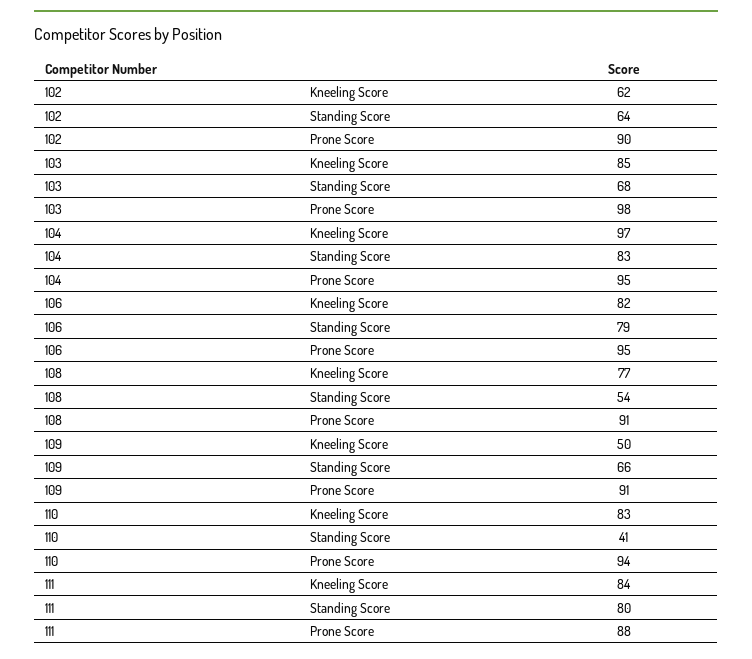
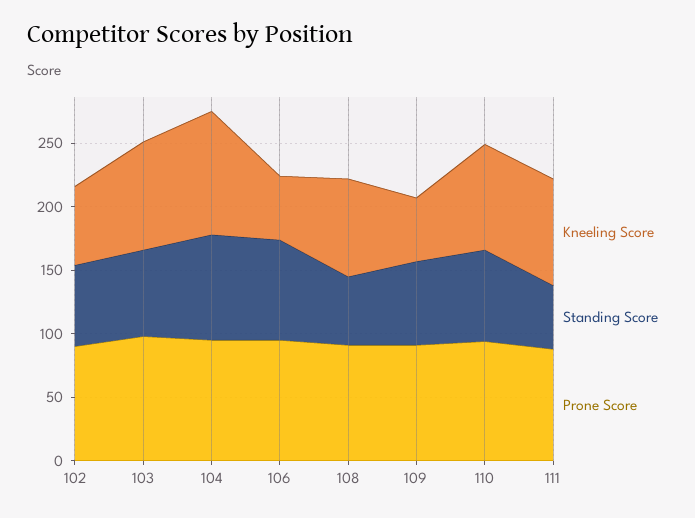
  {
    "Kneeling Score": {
      "102": 62,
      "103": 85,
      "104": 97,
-     "106": 82,
+     "106": 50,
      "108": 77,
      "109": 50,
      "110": 83,
      "111": 84
    },
    "Standing Score": {
      "102": 64,
      "103": 68,
      "104": 83,
      "106": 79,
      "108": 54,
      "109": 66,
-     "110": 41,
+     "110": 70,
-     "111": 80
+     "111": 50
    },
    "Prone Score": {
      "102": 90,
      "103": 98,
      "104": 95,
      "106": 95,
      "108": 91,
      "109": 91,
      "110": 94,
      "111": 88
    }
  }

